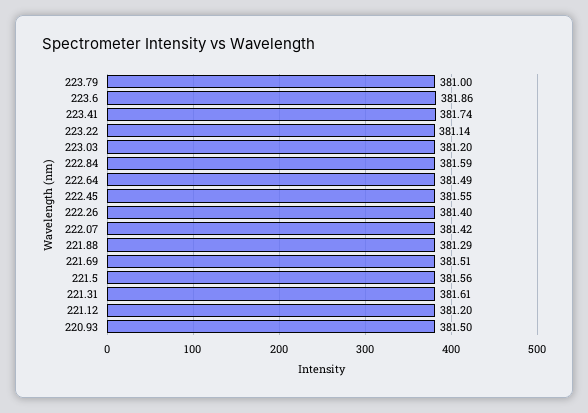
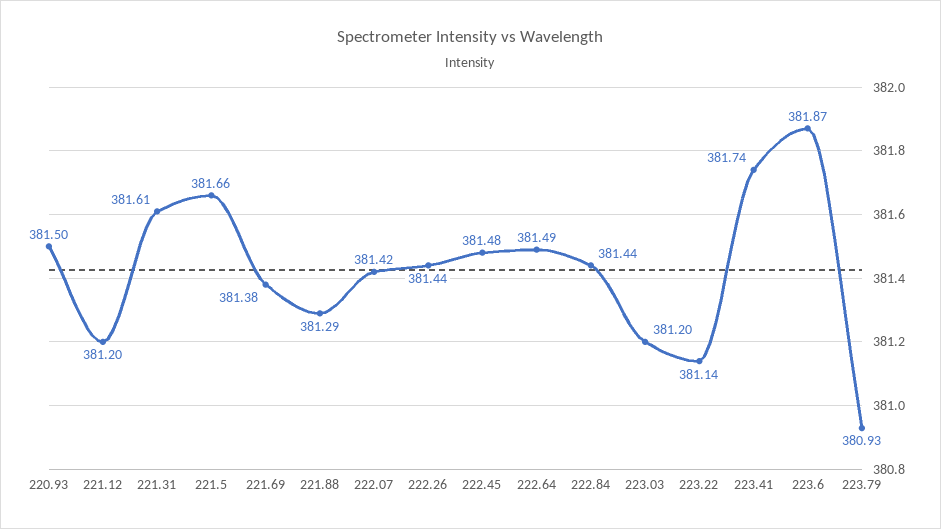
  {
-   "223.79": 381,
+   "223.79": 380.93,
-   "223.6": 381.86,
+   "223.6": 381.87,
    "223.41": 381.74,
    "223.22": 381.14,
    "223.03": 381.2,
-   "222.84": 381.59,
+   "222.84": 381.44,
    "222.64": 381.49,
-   "222.45": 381.55,
+   "222.45": 381.48,
-   "222.26": 381.4,
+   "222.26": 381.44,
    "222.07": 381.42,
    "221.88": 381.29,
-   "221.69": 381.51,
+   "221.69": 381.38,
-   "221.5": 381.56,
+   "221.5": 381.66,
    "221.31": 381.61,
    "221.12": 381.2,
    "220.93": 381.5
  }

